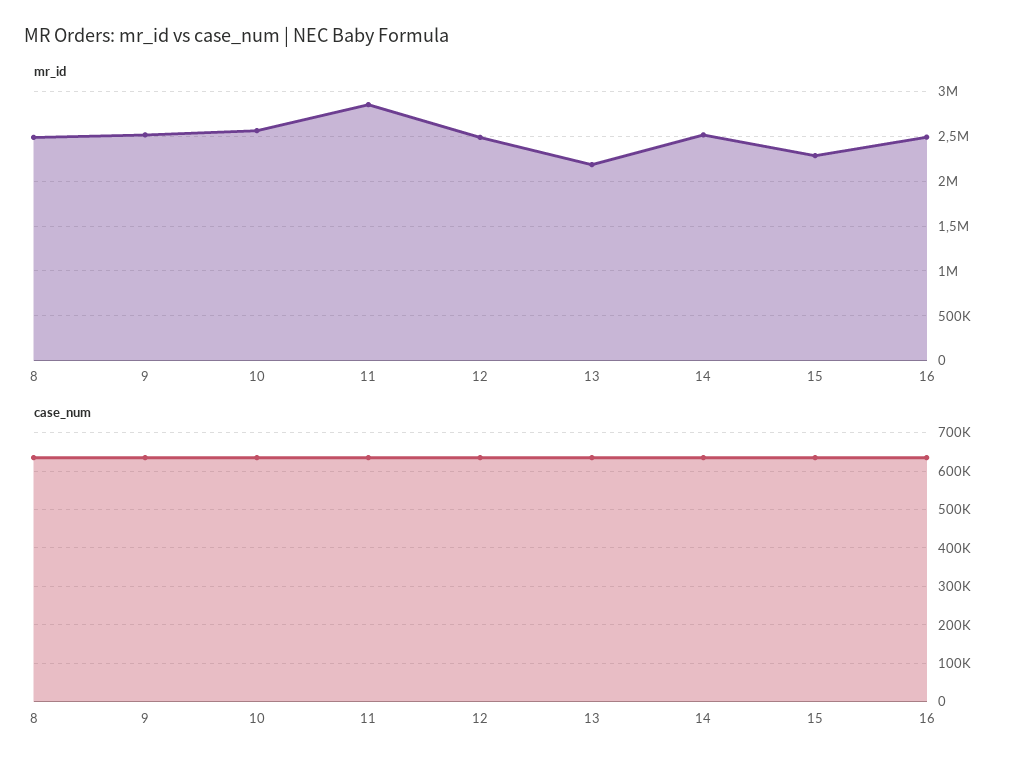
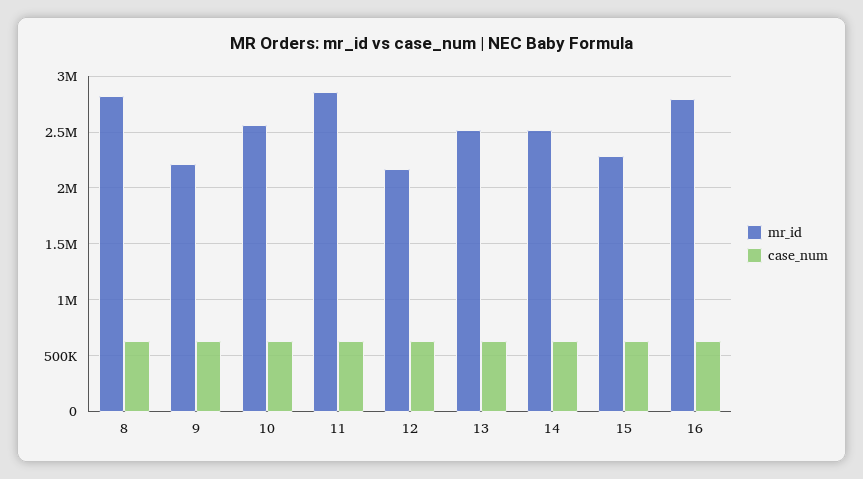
  {
    "mr_id": {
-     "8": 2500000,
+     "8": 2800000,
-     "9": 2500000,
+     "9": 2200000,
      "10": 2600000,
      "11": 2900000,
-     "12": 2500000,
+     "12": 2200000,
-     "13": 2200000,
+     "13": 2500000,
      "14": 2500000,
      "15": 2300000,
-     "16": 2500000
+     "16": 2800000
    },
    "case_num": {
      "8": 640000,
      "9": 640000,
      "10": 640000,
      "11": 640000,
      "12": 640000,
      "13": 640000,
      "14": 640000,
      "15": 640000,
      "16": 640000
    }
  }

